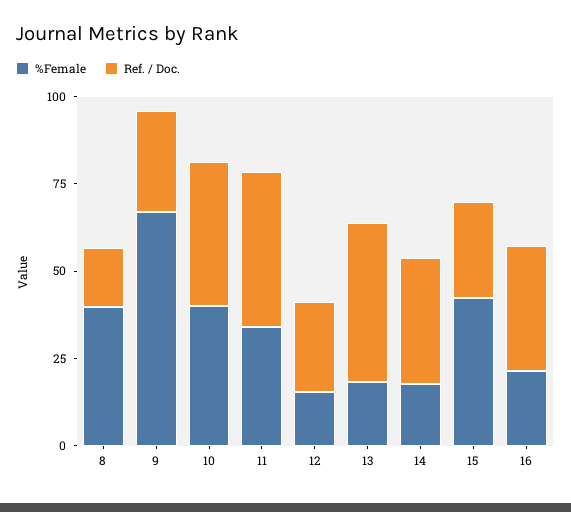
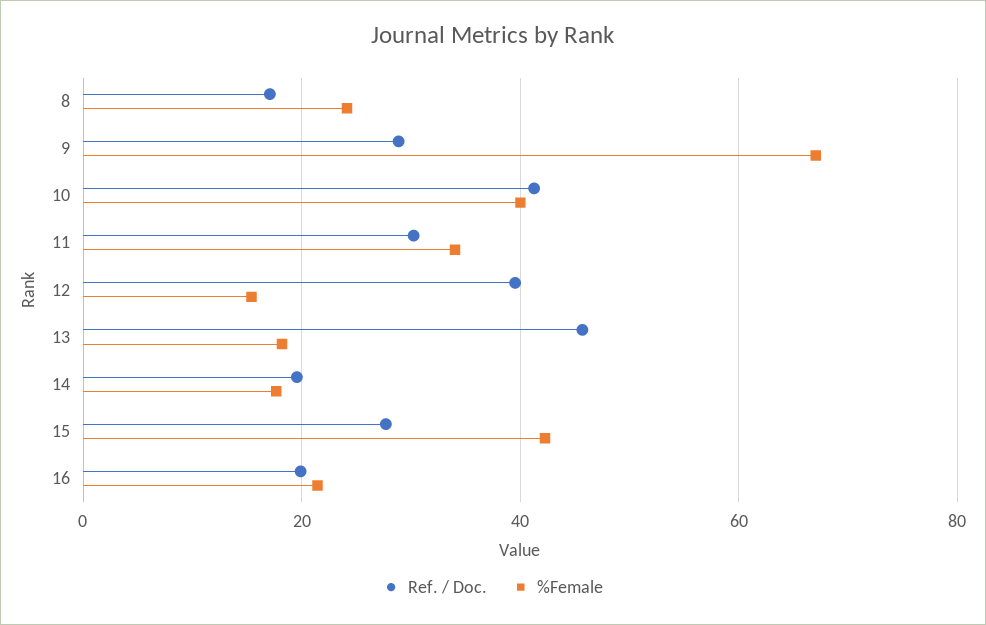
  {
    "%Female": {
-     "8": 40,
+     "8": 24,
      "9": 68,
      "10": 40,
      "11": 34,
      "12": 16,
      "13": 18,
      "14": 18,
      "15": 42,
      "16": 22
    },
    "Ref. / Doc.": {
      "8": 18,
      "9": 28,
      "10": 42,
-     "11": 45,
+     "11": 30,
-     "12": 25,
+     "12": 40,
      "13": 46,
-     "14": 35,
+     "14": 20,
      "15": 28,
-     "16": 35
+     "16": 20
    }
  }

